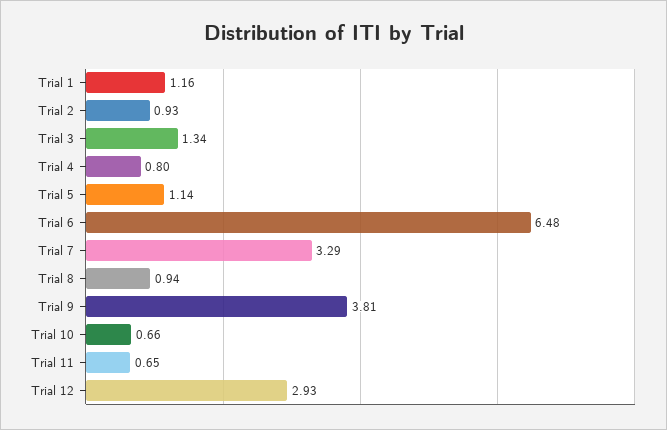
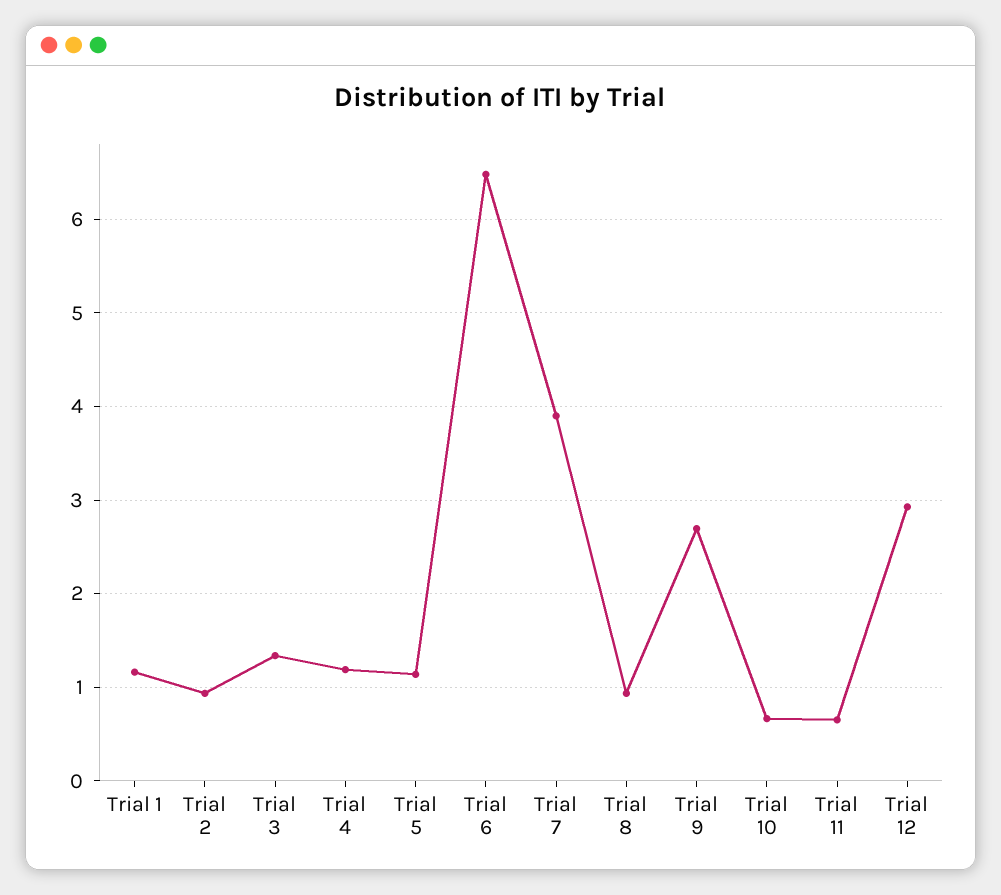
  {
    "Trial 1": 1.16,
    "Trial 2": 0.93,
    "Trial 3": 1.34,
-   "Trial 4": 0.8,
+   "Trial 4": 1.2,
    "Trial 5": 1.14,
    "Trial 6": 6.48,
-   "Trial 7": 3.29,
+   "Trial 7": 3.9,
    "Trial 8": 0.94,
-   "Trial 9": 3.81,
+   "Trial 9": 2.7,
    "Trial 10": 0.66,
    "Trial 11": 0.65,
    "Trial 12": 2.93
  }

